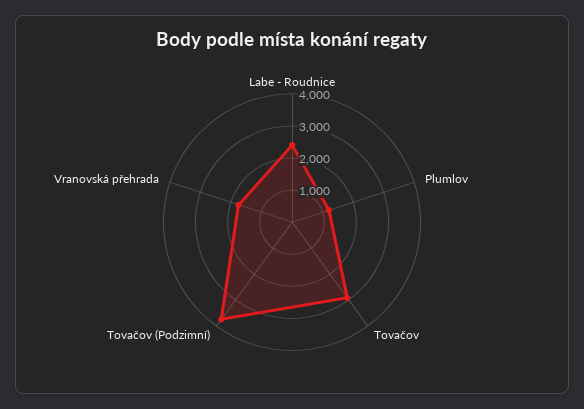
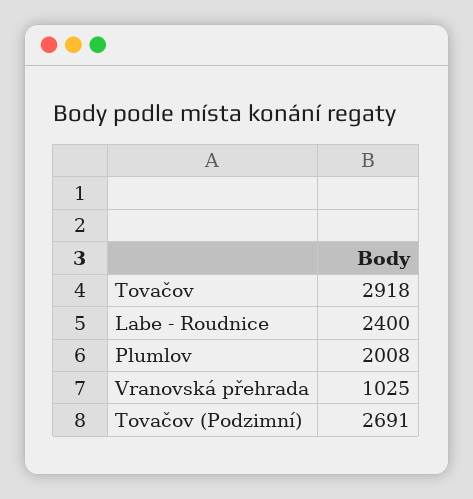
  {
    "Labe - Roudnice": 2400,
-   "Plumlov": 1250,
+   "Plumlov": 2008,
    "Tovačov": 2918,
-   "Tovačov (Podzimní)": 3750,
+   "Tovačov (Podzimní)": 2691,
-   "Vranovská přehrada": 1750
+   "Vranovská přehrada": 1025
  }

